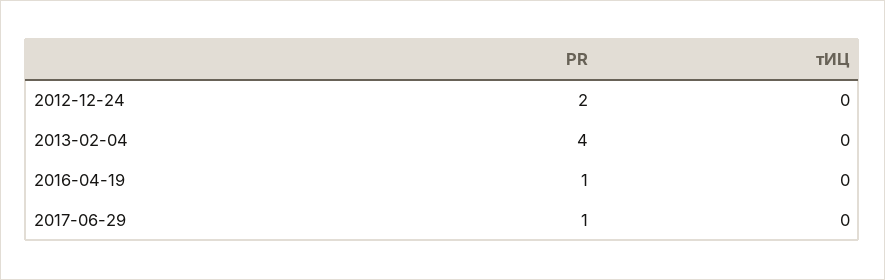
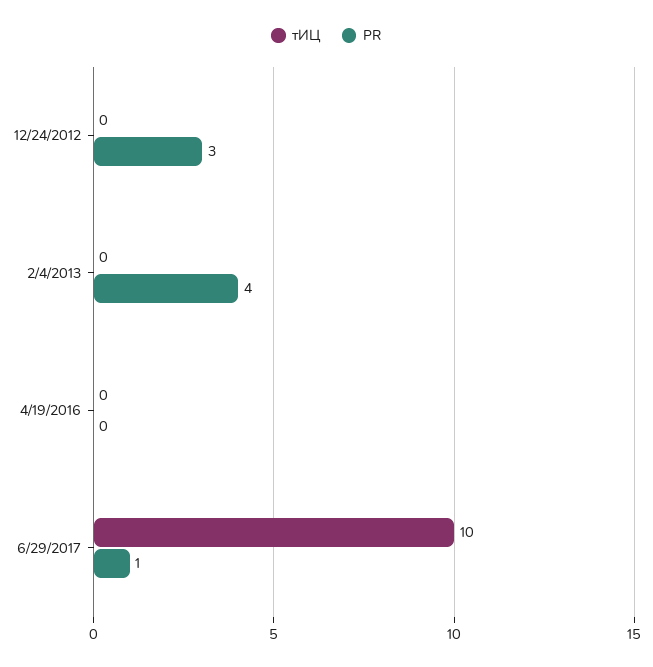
  {
    "PR": {
-     "2012-12-24": 2,
+     "2012-12-24": 3,
      "2013-02-04": 4,
-     "2016-04-19": 1,
+     "2016-04-19": 0,
      "2017-06-29": 1
    },
    "тИЦ": {
      "2012-12-24": 0,
      "2013-02-04": 0,
      "2016-04-19": 0,
-     "2017-06-29": 0
+     "2017-06-29": 10
    }
  }

